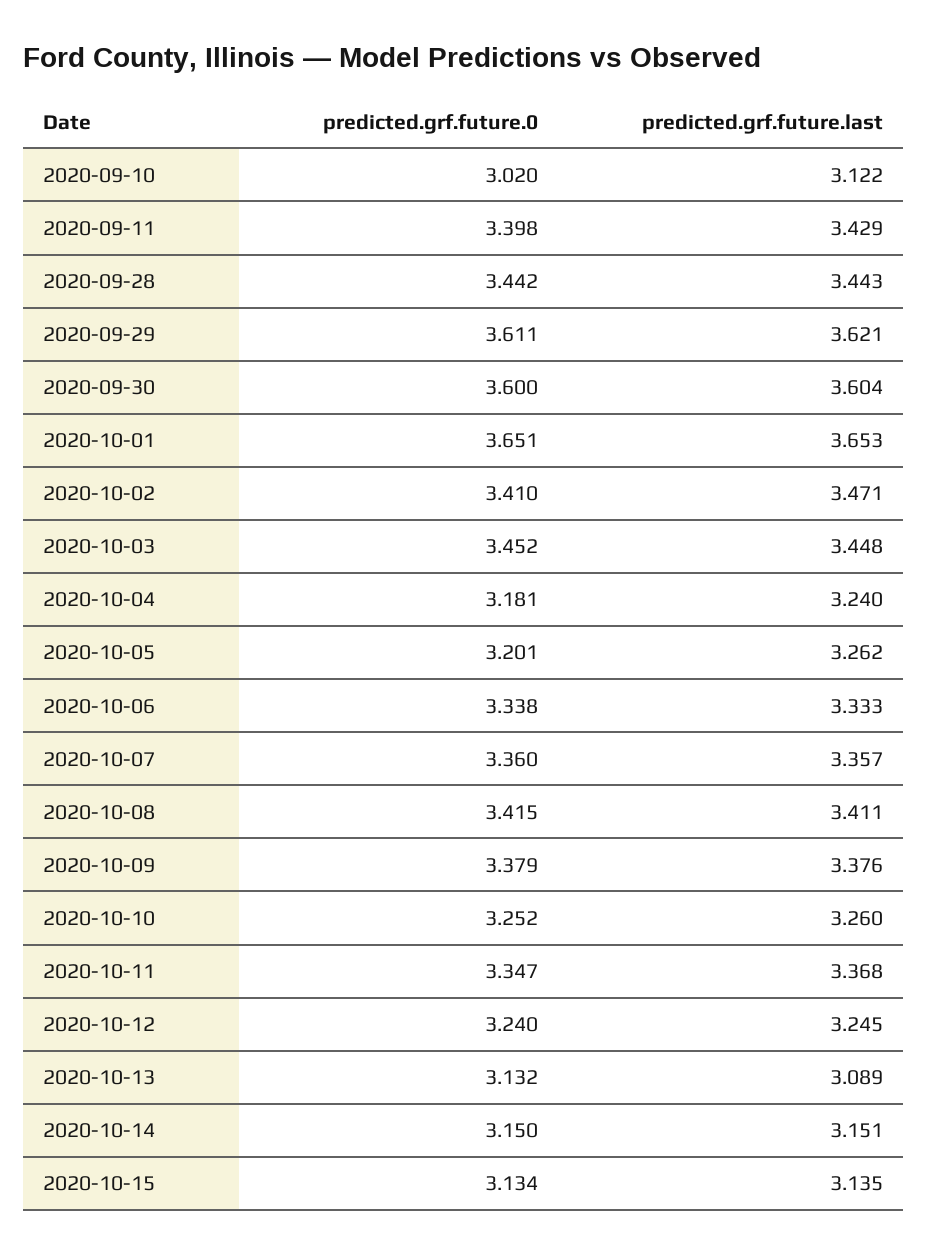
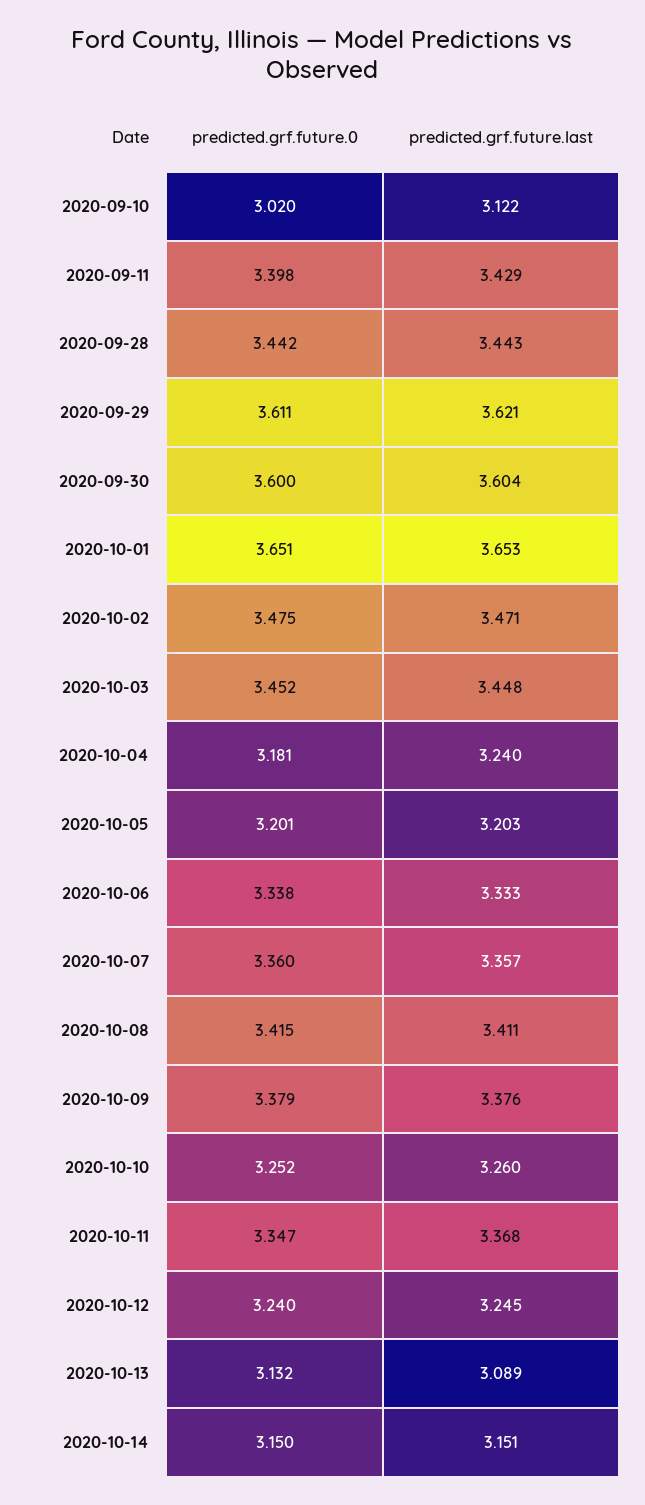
  {
    "predicted.grf.future.0": {
      "2020-09-10": 3.02,
      "2020-09-11": 3.398,
      "2020-09-28": 3.442,
      "2020-09-29": 3.611,
      "2020-09-30": 3.6,
      "2020-10-01": 3.651,
-     "2020-10-02": 3.41,
+     "2020-10-02": 3.475,
      "2020-10-03": 3.452,
      "2020-10-04": 3.181,
      "2020-10-05": 3.201,
      "2020-10-06": 3.338,
      "2020-10-07": 3.36,
      "2020-10-08": 3.415,
      "2020-10-09": 3.379,
      "2020-10-10": 3.252,
      "2020-10-11": 3.347,
      "2020-10-12": 3.24,
      "2020-10-13": 3.132,
-     "2020-10-14": 3.15,
+     "2020-10-14": 3.15
-     "2020-10-15": 3.134
    },
    "predicted.grf.future.last": {
      "2020-09-10": 3.122,
      "2020-09-11": 3.429,
      "2020-09-28": 3.443,
      "2020-09-29": 3.621,
      "2020-09-30": 3.604,
      "2020-10-01": 3.653,
      "2020-10-02": 3.471,
      "2020-10-03": 3.448,
      "2020-10-04": 3.24,
-     "2020-10-05": 3.262,
+     "2020-10-05": 3.203,
      "2020-10-06": 3.333,
      "2020-10-07": 3.357,
      "2020-10-08": 3.411,
      "2020-10-09": 3.376,
      "2020-10-10": 3.26,
      "2020-10-11": 3.368,
      "2020-10-12": 3.245,
      "2020-10-13": 3.089,
-     "2020-10-14": 3.151,
+     "2020-10-14": 3.151
-     "2020-10-15": 3.135
    }
  }

